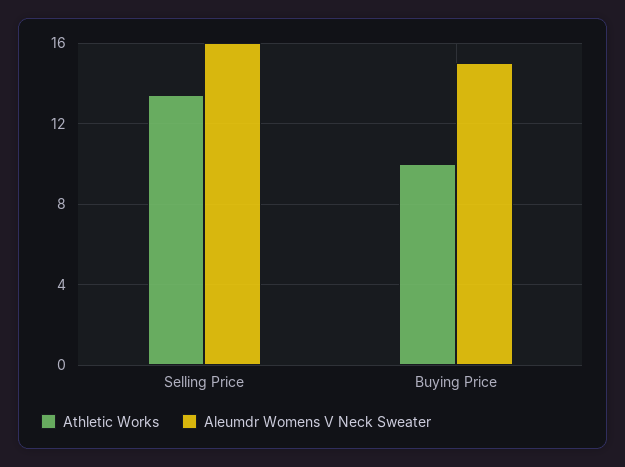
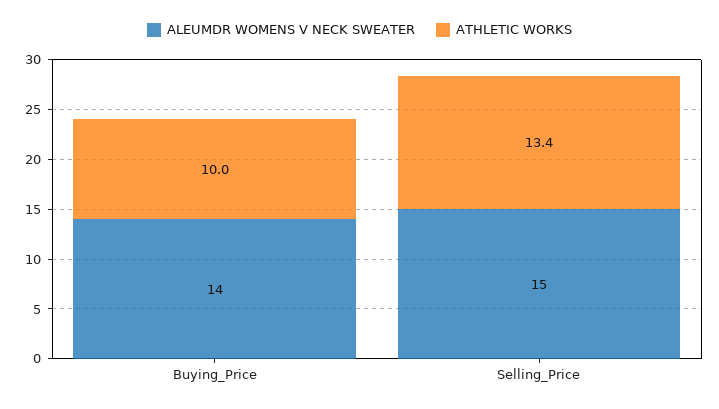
  {
    "Athletic Works": {
      "Selling Price": 13.4,
      "Buying Price": 10
    },
    "Aleumdr Womens V Neck Sweater": {
-     "Selling Price": 16,
+     "Selling Price": 15,
-     "Buying Price": 15
+     "Buying Price": 14
    }
  }

